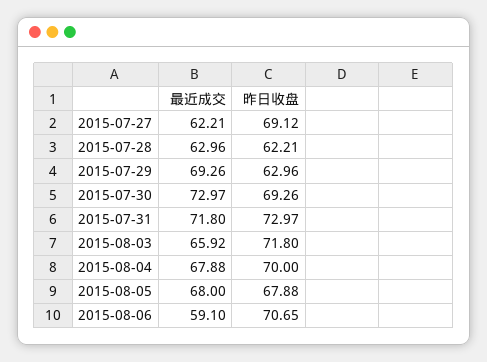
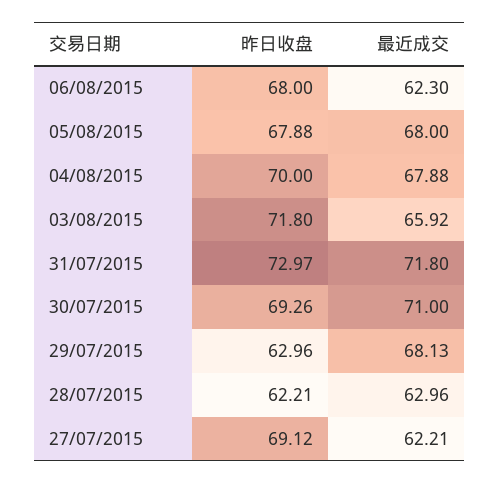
  {
    "最近成交": {
      "2015-07-27": 62.21,
      "2015-07-28": 62.96,
-     "2015-07-29": 69.26,
+     "2015-07-29": 68.13,
-     "2015-07-30": 72.97,
+     "2015-07-30": 71,
      "2015-07-31": 71.8,
      "2015-08-03": 65.92,
      "2015-08-04": 67.88,
      "2015-08-05": 68,
-     "2015-08-06": 59.1
+     "2015-08-06": 62.3
    },
    "昨日收盘": {
      "2015-07-27": 69.12,
      "2015-07-28": 62.21,
      "2015-07-29": 62.96,
      "2015-07-30": 69.26,
      "2015-07-31": 72.97,
      "2015-08-03": 71.8,
      "2015-08-04": 70,
      "2015-08-05": 67.88,
-     "2015-08-06": 70.65
+     "2015-08-06": 68
    }
  }

